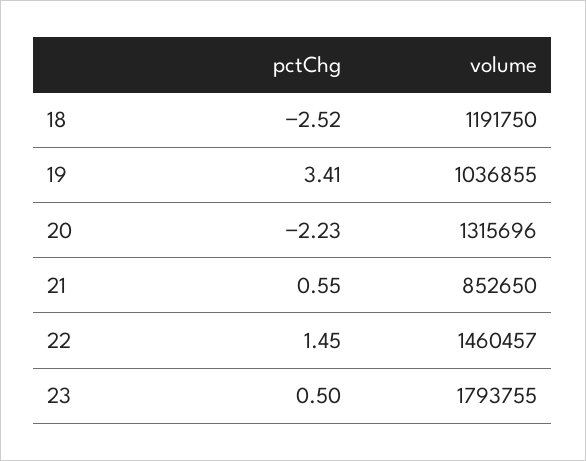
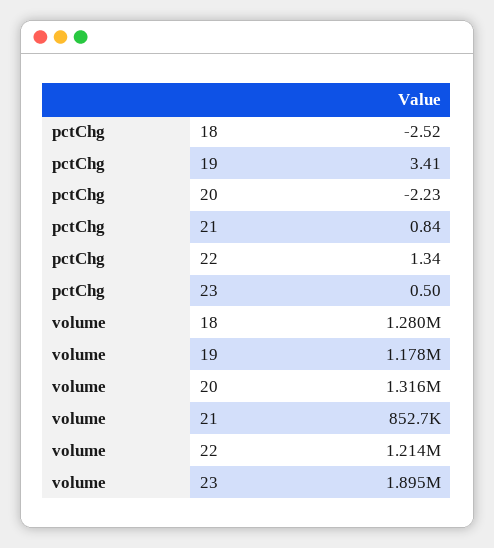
  {
    "pctChg": {
      "18": -2.52,
      "19": 3.41,
      "20": -2.23,
-     "21": 0.55,
+     "21": 0.84,
-     "22": 1.45,
+     "22": 1.34,
      "23": 0.5
    },
    "volume": {
-     "18": 1191750,
+     "18": 1280000,
-     "19": 1036855,
+     "19": 1178000,
      "20": 1315696,
      "21": 852650,
-     "22": 1460457,
+     "22": 1214000,
-     "23": 1793755
+     "23": 1895000
    }
  }

